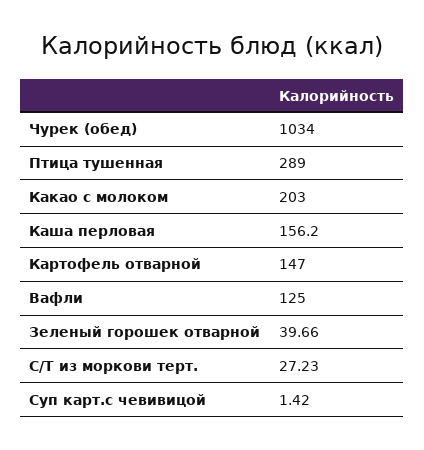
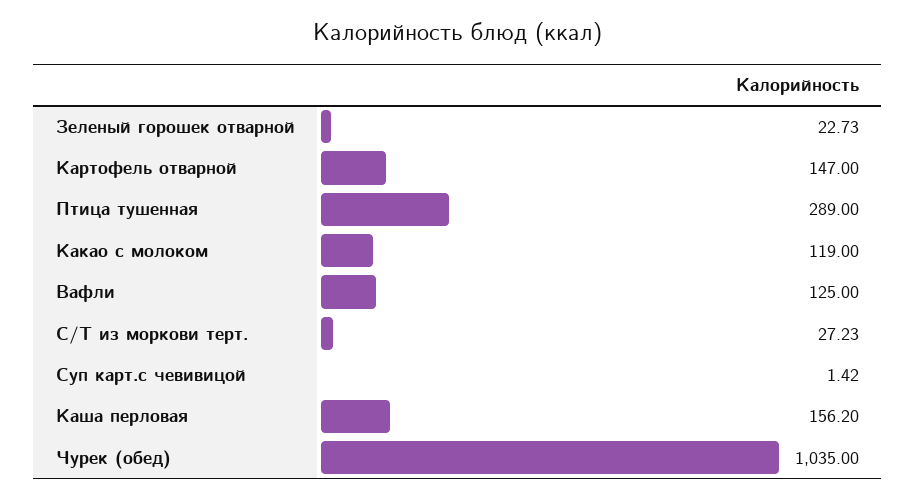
  {
-   "Чурек (обед)": 1034,
+   "Чурек (обед)": 1035,
    "Птица тушенная": 289,
-   "Какао с молоком": 203,
+   "Какао с молоком": 119,
    "Каша перловая": 156.2,
    "Картофель отварной": 147,
    "Вафли": 125,
-   "Зеленый горошек отварной": 39.66,
+   "Зеленый горошек отварной": 22.73,
    "С/Т из моркови терт.": 27.23,
    "Суп карт.с чевивицой": 1.42
  }

